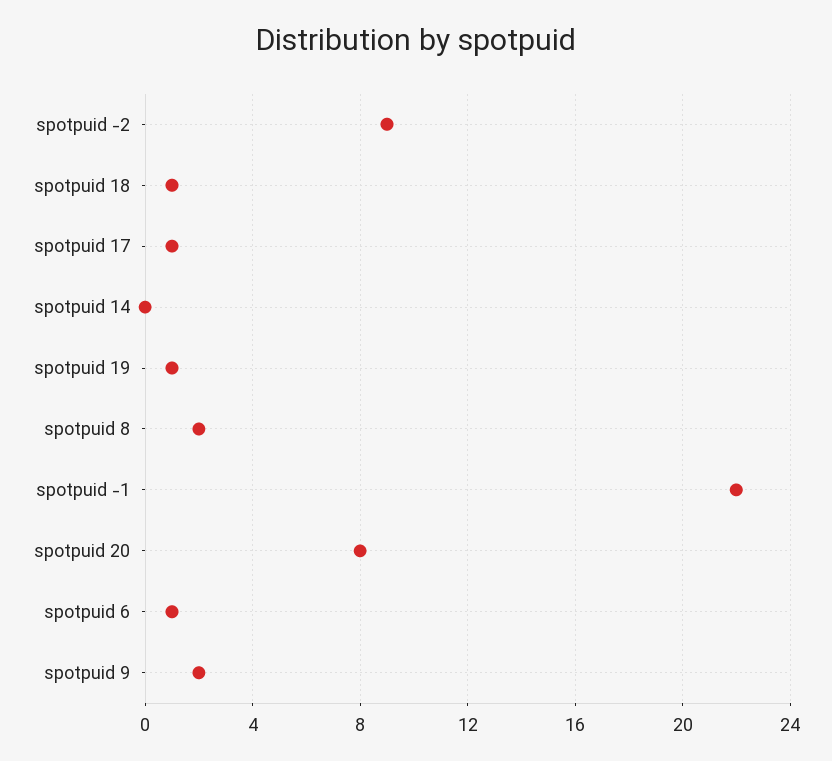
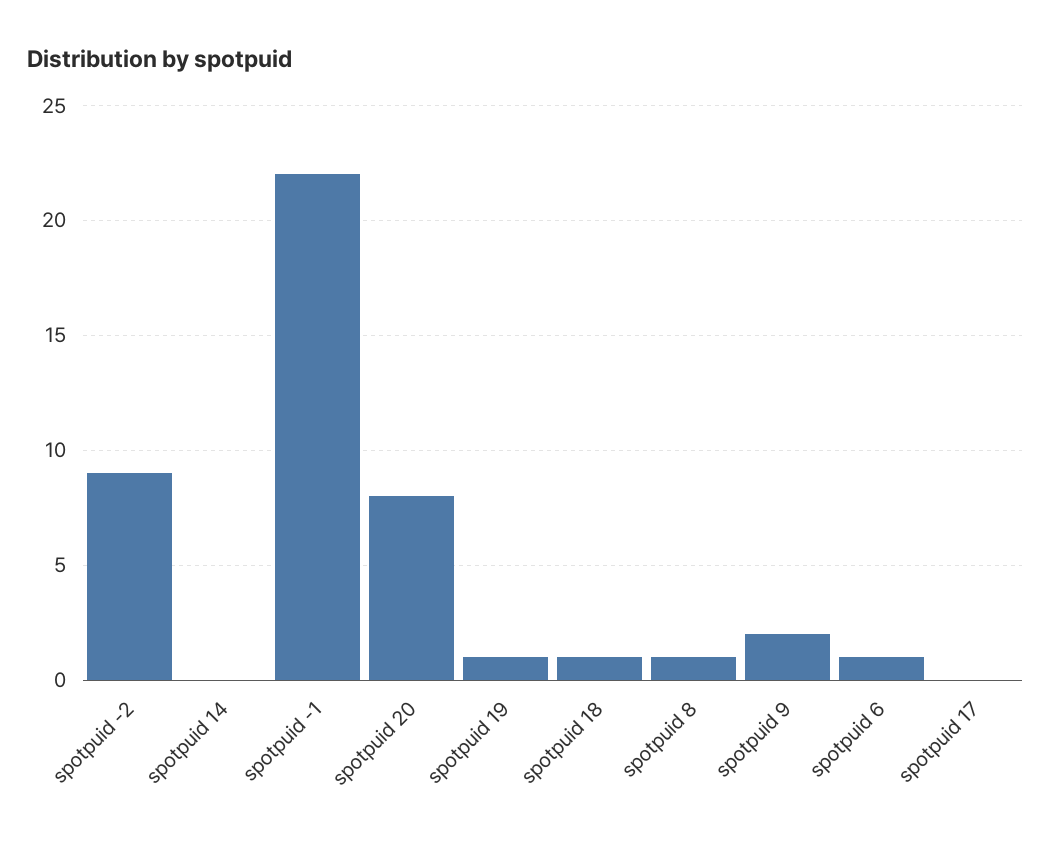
  {
    "spotpuid -2": 9,
    "spotpuid 18": 1,
-   "spotpuid 17": 1,
+   "spotpuid 17": 0,
    "spotpuid 14": 0,
    "spotpuid 19": 1,
-   "spotpuid 8": 2,
+   "spotpuid 8": 1,
    "spotpuid -1": 22,
    "spotpuid 20": 8,
    "spotpuid 6": 1,
    "spotpuid 9": 2
  }

